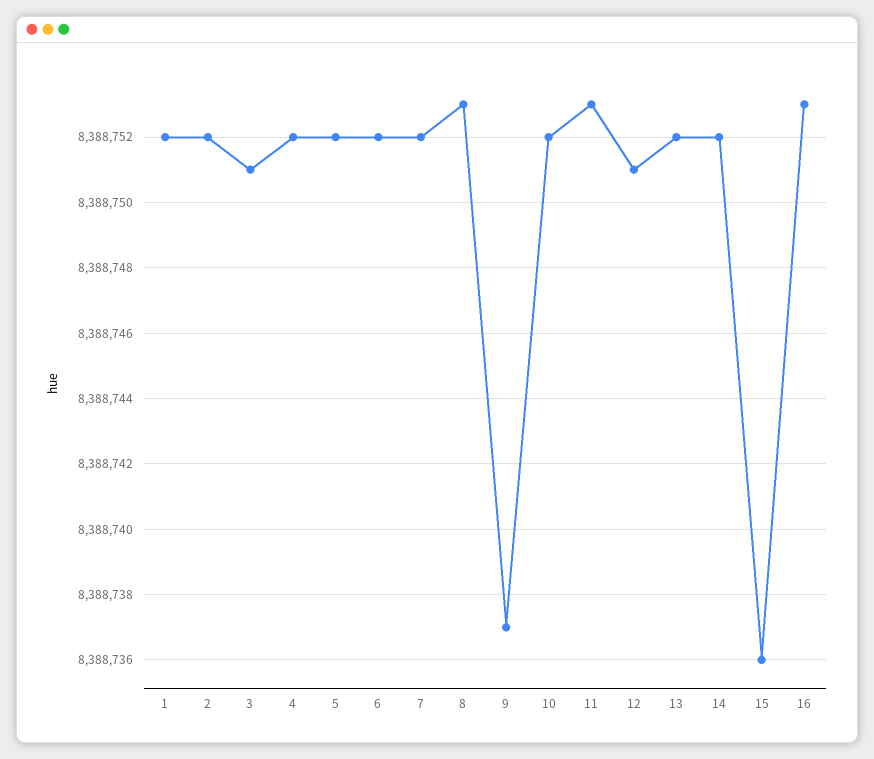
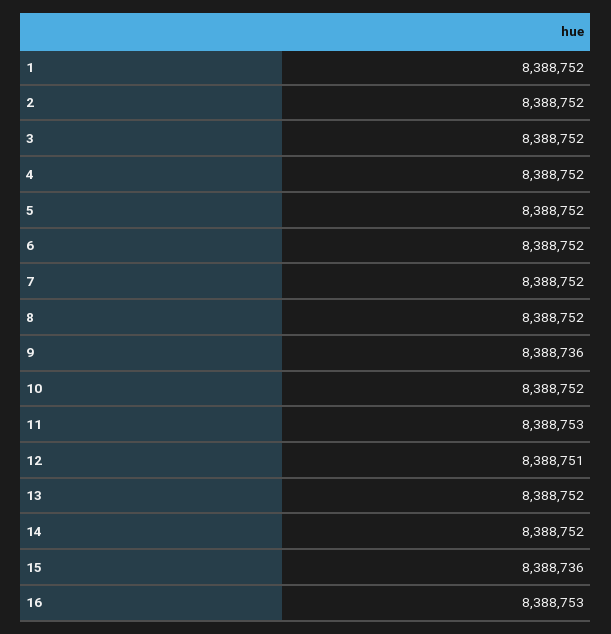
  {
    "1": 8388752,
    "2": 8388752,
-   "3": 8388751,
+   "3": 8388752,
    "4": 8388752,
    "5": 8388752,
    "6": 8388752,
    "7": 8388752,
-   "8": 8388753,
+   "8": 8388752,
-   "9": 8388737,
+   "9": 8388736,
    "10": 8388752,
    "11": 8388753,
    "12": 8388751,
    "13": 8388752,
    "14": 8388752,
    "15": 8388736,
    "16": 8388753
  }

